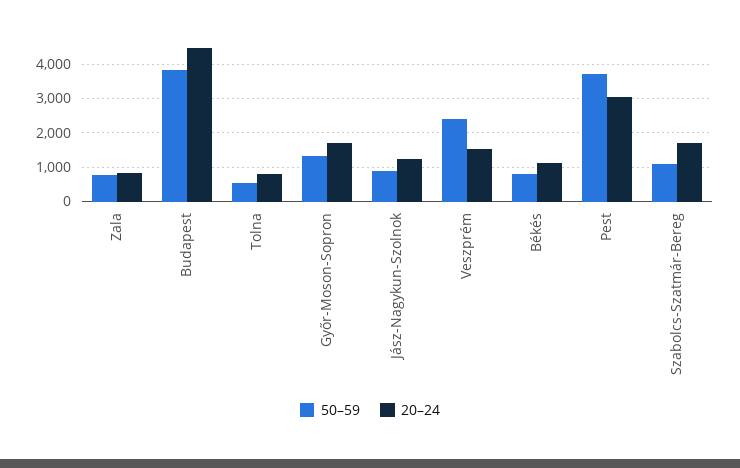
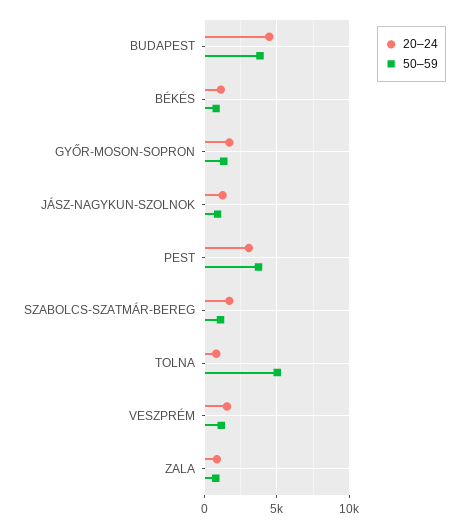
  {
    "50–59": {
      "Zala": 800,
      "Budapest": 3800,
-     "Tolna": 600,
+     "Tolna": 5000,
      "Győr-Moson-Sopron": 1400,
      "Jász-Nagykun-Szolnok": 1000,
-     "Veszprém": 2400,
+     "Veszprém": 1000,
      "Békés": 800,
      "Pest": 3800,
      "Szabolcs-Szatmár-Bereg": 1000
    },
    "20–24": {
      "Zala": 800,
      "Budapest": 4400,
      "Tolna": 800,
      "Győr-Moson-Sopron": 1800,
      "Jász-Nagykun-Szolnok": 1200,
      "Veszprém": 1600,
      "Békés": 1200,
      "Pest": 3000,
      "Szabolcs-Szatmár-Bereg": 1800
    }
  }

